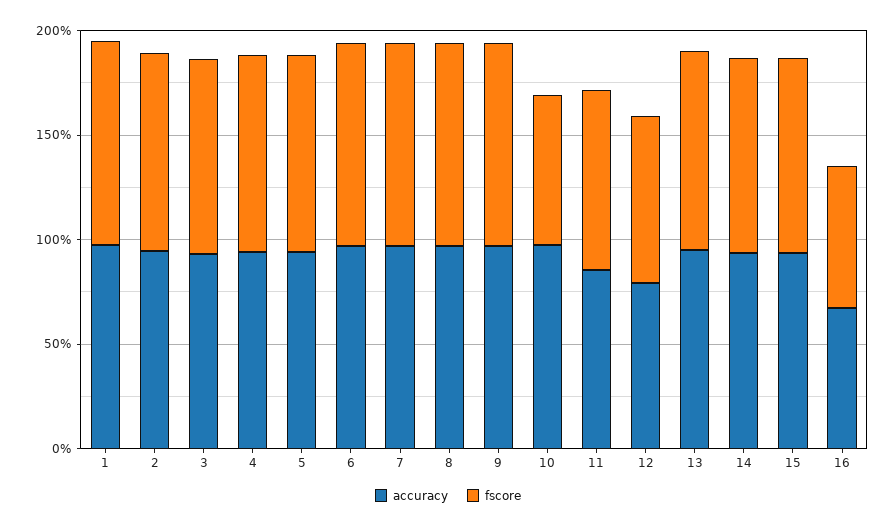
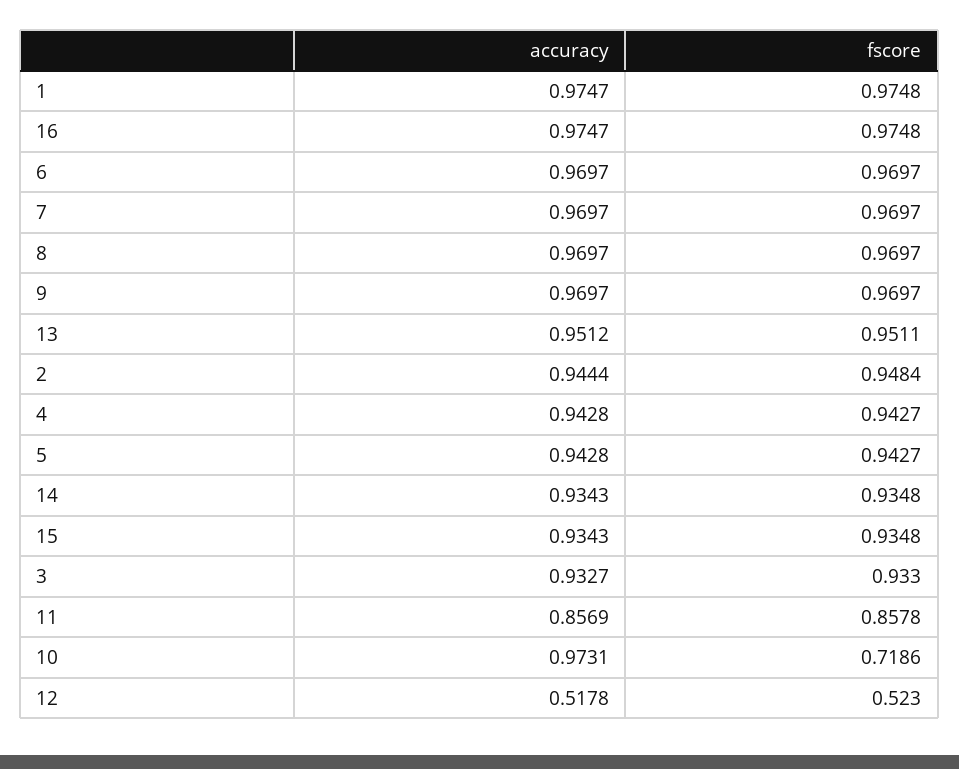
  {
    "accuracy": {
      "1": 0.9747,
      "2": 0.9444,
      "3": 0.9327,
      "4": 0.9428,
      "5": 0.9428,
      "6": 0.9697,
      "7": 0.9697,
      "8": 0.9697,
      "9": 0.9697,
      "10": 0.9731,
      "11": 0.8569,
-     "12": 0.8,
+     "12": 0.5178,
      "13": 0.9512,
      "14": 0.9343,
      "15": 0.9343,
-     "16": 0.7
+     "16": 0.9747
    },
    "fscore": {
      "1": 0.9748,
      "2": 0.9484,
      "3": 0.933,
      "4": 0.9427,
      "5": 0.9427,
      "6": 0.9697,
      "7": 0.9697,
      "8": 0.9697,
      "9": 0.9697,
      "10": 0.7186,
      "11": 0.8578,
-     "12": 0.8,
+     "12": 0.523,
      "13": 0.9511,
      "14": 0.9348,
      "15": 0.9348,
-     "16": 0.7
+     "16": 0.9748
    }
  }

